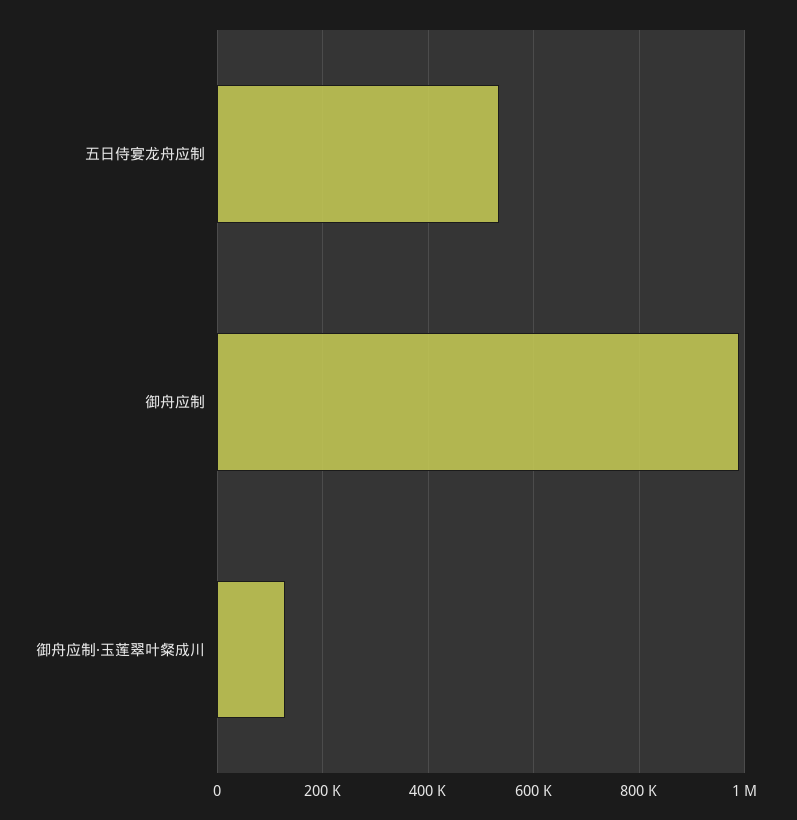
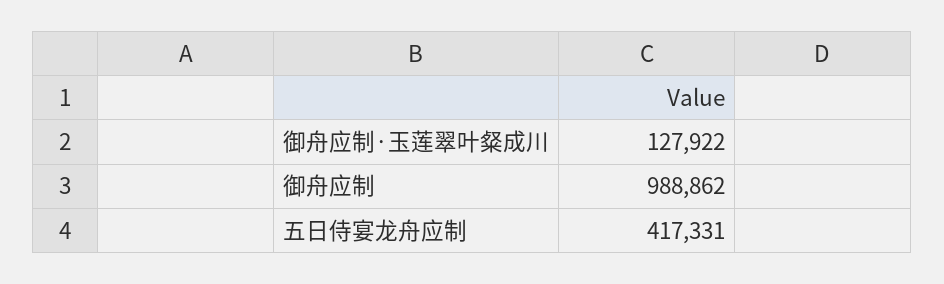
  {
-   "五日侍宴龙舟应制": 540000,
+   "五日侍宴龙舟应制": 417331,
    "御舟应制": 988862,
    "御舟应制·玉莲翠叶粲成川": 127922
  }

